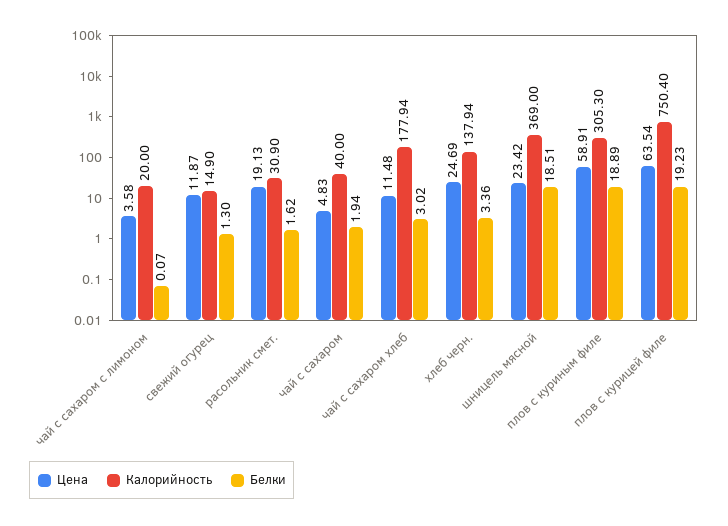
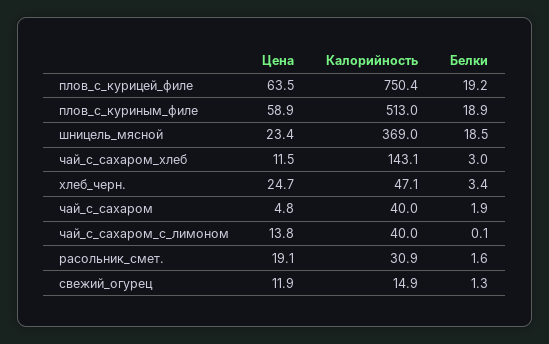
  {
    "Цена": {
-     "чай с сахаром с лимоном": 3.58,
+     "чай с сахаром с лимоном": 13.8,
      "свежий огурец": 11.87,
      "расольник смет.": 19.13,
      "чай с сахаром": 4.83,
      "чай с сахаром хлеб": 11.48,
      "хлеб черн.": 24.69,
      "шницель мясной": 23.42,
      "плов с куриным филе": 58.91,
      "плов с курицей филе": 63.54
    },
    "Калорийность": {
-     "чай с сахаром с лимоном": 20,
+     "чай с сахаром с лимоном": 40,
      "свежий огурец": 14.9,
      "расольник смет.": 30.9,
      "чай с сахаром": 40,
-     "чай с сахаром хлеб": 177.94,
+     "чай с сахаром хлеб": 143.1,
-     "хлеб черн.": 137.94,
+     "хлеб черн.": 47.1,
      "шницель мясной": 369,
-     "плов с куриным филе": 305.3,
+     "плов с куриным филе": 513,
      "плов с курицей филе": 750.4
    },
    "Белки": {
      "чай с сахаром с лимоном": 0.07,
      "свежий огурец": 1.3,
      "расольник смет.": 1.62,
      "чай с сахаром": 1.94,
      "чай с сахаром хлеб": 3.02,
      "хлеб черн.": 3.36,
      "шницель мясной": 18.51,
      "плов с куриным филе": 18.89,
      "плов с курицей филе": 19.23
    }
  }

